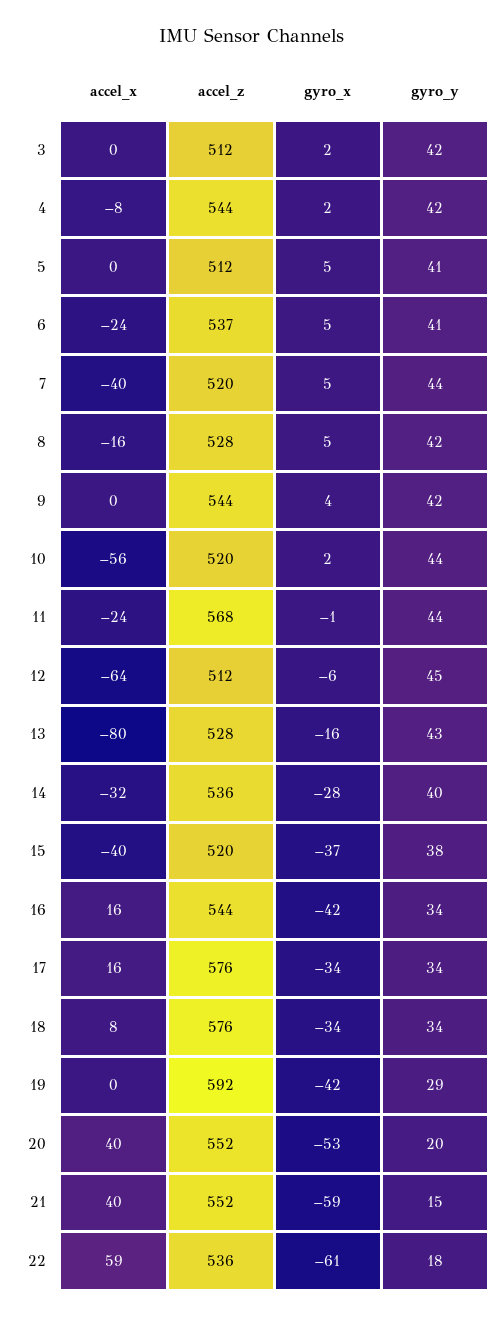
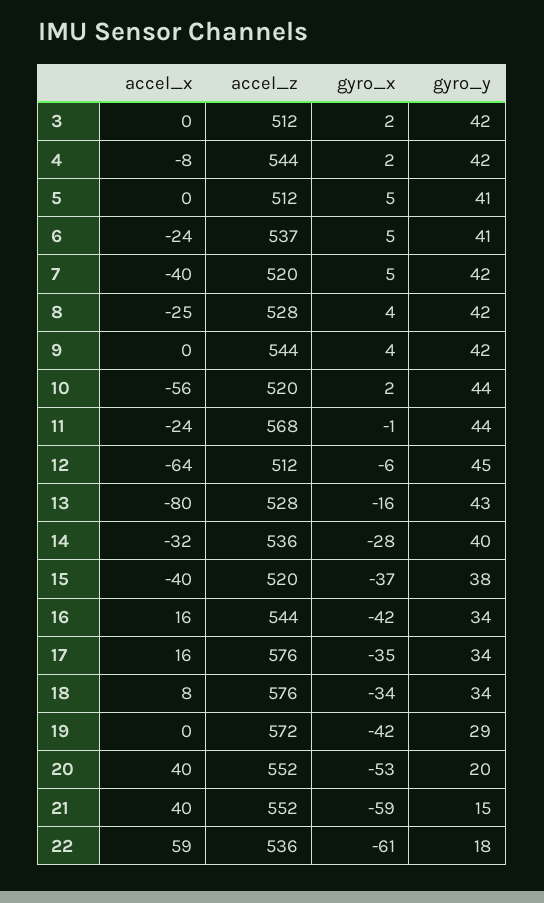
  {
    "accel_x": {
      "3": 0,
      "4": -8,
      "5": 0,
      "6": -24,
      "7": -40,
-     "8": -16,
+     "8": -25,
      "9": 0,
      "10": -56,
      "11": -24,
      "12": -64,
      "13": -80,
      "14": -32,
      "15": -40,
      "16": 16,
      "17": 16,
      "18": 8,
      "19": 0,
      "20": 40,
      "21": 40,
      "22": 59
    },
    "accel_z": {
      "3": 512,
      "4": 544,
      "5": 512,
      "6": 537,
      "7": 520,
      "8": 528,
      "9": 544,
      "10": 520,
      "11": 568,
      "12": 512,
      "13": 528,
      "14": 536,
      "15": 520,
      "16": 544,
      "17": 576,
      "18": 576,
-     "19": 592,
+     "19": 572,
      "20": 552,
      "21": 552,
      "22": 536
    },
    "gyro_x": {
      "3": 2,
      "4": 2,
      "5": 5,
      "6": 5,
      "7": 5,
-     "8": 5,
+     "8": 4,
      "9": 4,
      "10": 2,
      "11": -1,
      "12": -6,
      "13": -16,
      "14": -28,
      "15": -37,
      "16": -42,
-     "17": -34,
+     "17": -35,
      "18": -34,
      "19": -42,
      "20": -53,
      "21": -59,
      "22": -61
    },
    "gyro_y": {
      "3": 42,
      "4": 42,
      "5": 41,
      "6": 41,
-     "7": 44,
+     "7": 42,
      "8": 42,
      "9": 42,
      "10": 44,
      "11": 44,
      "12": 45,
      "13": 43,
      "14": 40,
      "15": 38,
      "16": 34,
      "17": 34,
      "18": 34,
      "19": 29,
      "20": 20,
      "21": 15,
      "22": 18
    }
  }

